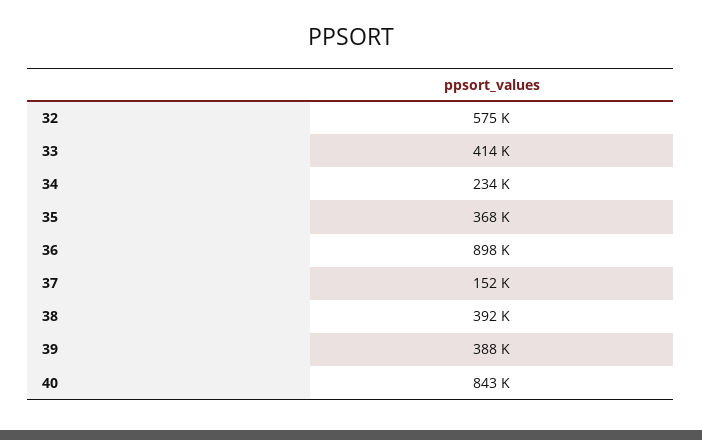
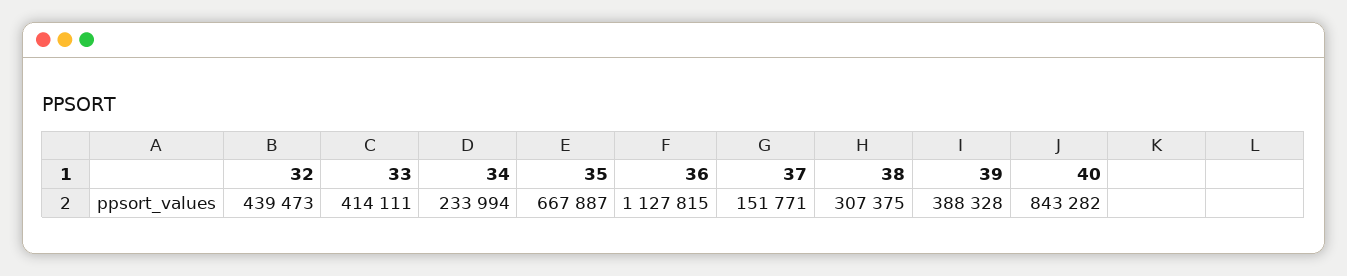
  {
-   "32": 575000,
+   "32": 439473,
    "33": 414111,
    "34": 233994,
-   "35": 368000,
+   "35": 667887,
-   "36": 898000,
+   "36": 1127815,
    "37": 151771,
-   "38": 392000,
+   "38": 307375,
    "39": 388328,
    "40": 843282
  }

